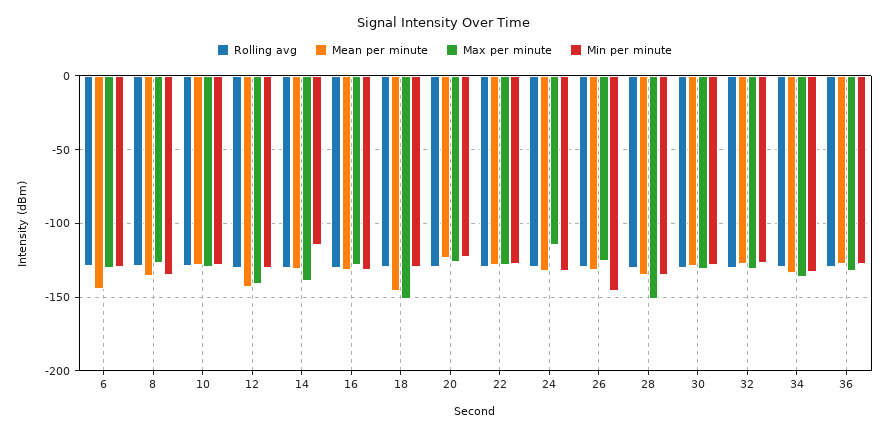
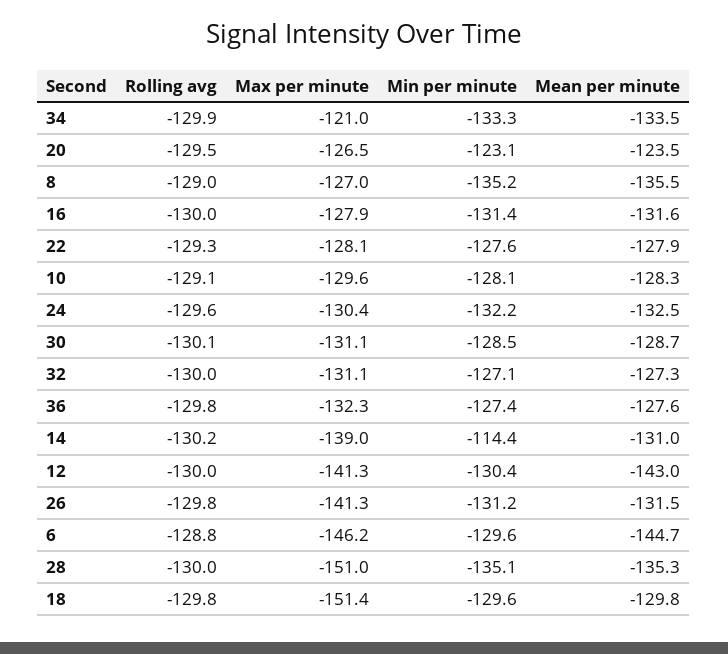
  {
    "Rolling avg": {
      "6": -128.8,
      "8": -129,
      "10": -129.1,
      "12": -130,
      "14": -130.2,
      "16": -130,
      "18": -129.8,
      "20": -129.5,
      "22": -129.3,
      "24": -129.6,
      "26": -129.8,
      "28": -130,
      "30": -130.1,
      "32": -130,
      "34": -129.9,
      "36": -129.8
    },
    "Mean per minute": {
      "6": -144.7,
      "8": -135.5,
      "10": -128.3,
      "12": -143,
      "14": -131,
      "16": -131.6,
-     "18": -145,
+     "18": -129.8,
      "20": -123.5,
      "22": -127.9,
      "24": -132.5,
      "26": -131.5,
      "28": -135.3,
      "30": -128.7,
      "32": -127.3,
      "34": -133.5,
      "36": -127.6
    },
    "Max per minute": {
-     "6": -130,
+     "6": -146.2,
      "8": -127,
      "10": -129.6,
      "12": -141.3,
      "14": -139,
      "16": -127.9,
      "18": -151.4,
      "20": -126.5,
      "22": -128.1,
-     "24": -115,
+     "24": -130.4,
-     "26": -125,
+     "26": -141.3,
      "28": -151,
      "30": -131.1,
      "32": -131.1,
-     "34": -135,
+     "34": -121,
      "36": -132.3
    },
    "Min per minute": {
      "6": -129.6,
      "8": -135.2,
      "10": -128.1,
      "12": -130.4,
      "14": -114.4,
      "16": -131.4,
      "18": -129.6,
      "20": -123.1,
      "22": -127.6,
      "24": -132.2,
-     "26": -145,
+     "26": -131.2,
      "28": -135.1,
      "30": -128.5,
      "32": -127.1,
      "34": -133.3,
      "36": -127.4
    }
  }

